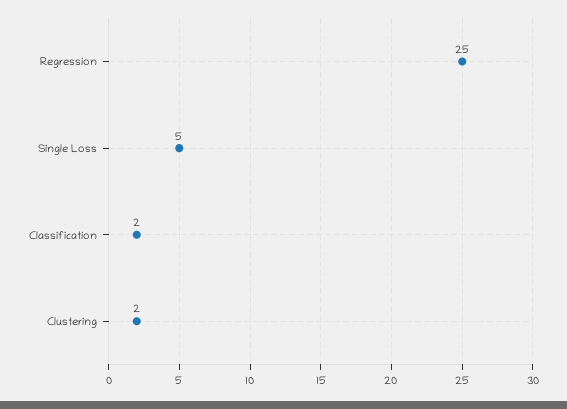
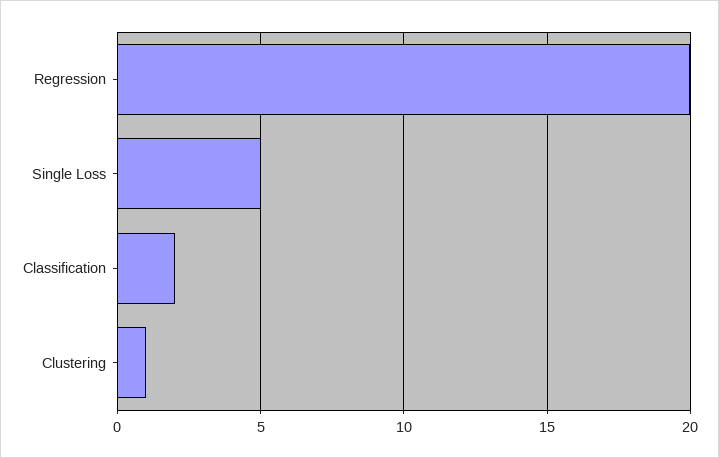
  {
-   "Regression": 25,
+   "Regression": 20,
    "Single Loss": 5,
    "Classification": 2,
-   "Clustering": 2
+   "Clustering": 1
  }

